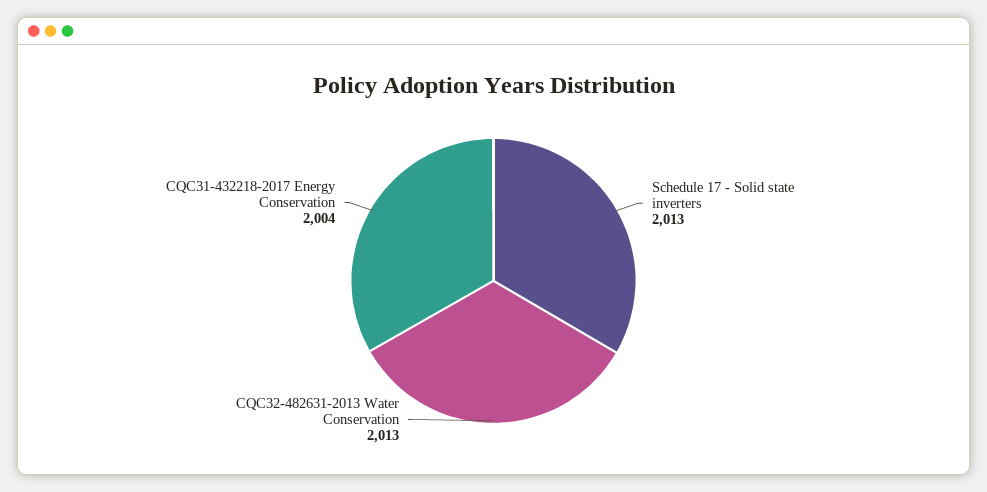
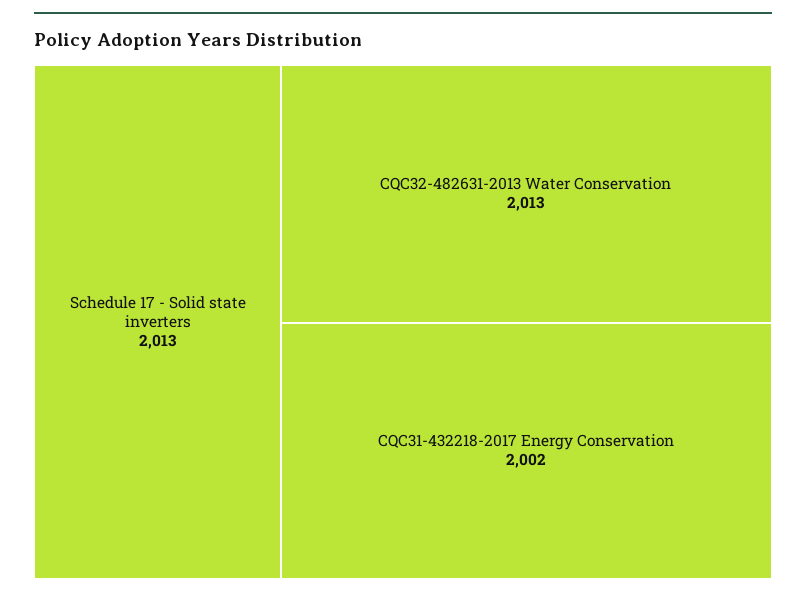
  {
    "Schedule 17 - Solid state inverters": 2013,
    "CQC32-482631-2013 Water Conservation": 2013,
-   "CQC31-432218-2017 Energy Conservation": 2004
+   "CQC31-432218-2017 Energy Conservation": 2002
  }

